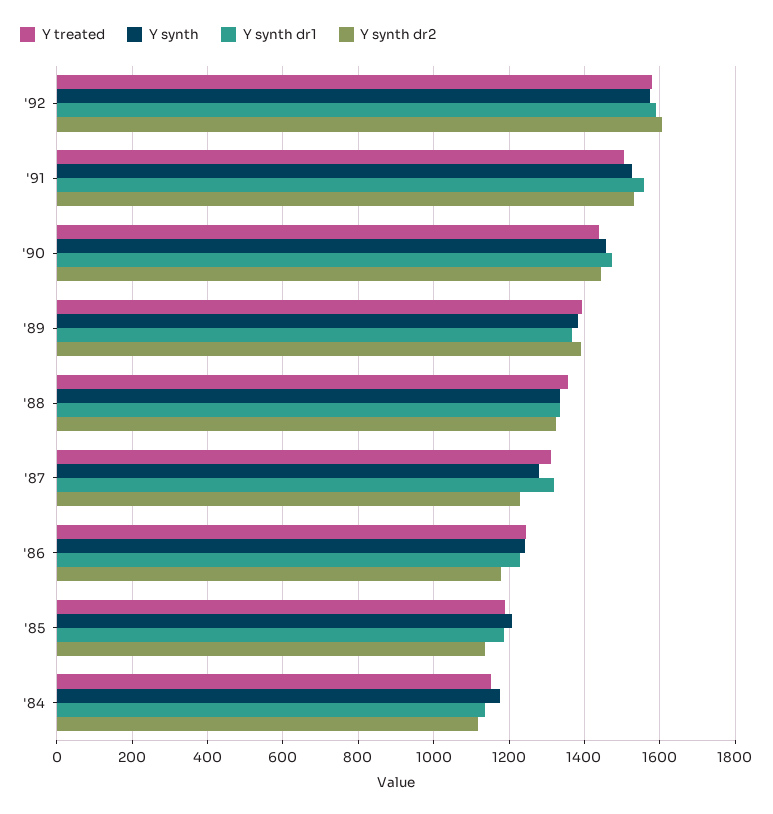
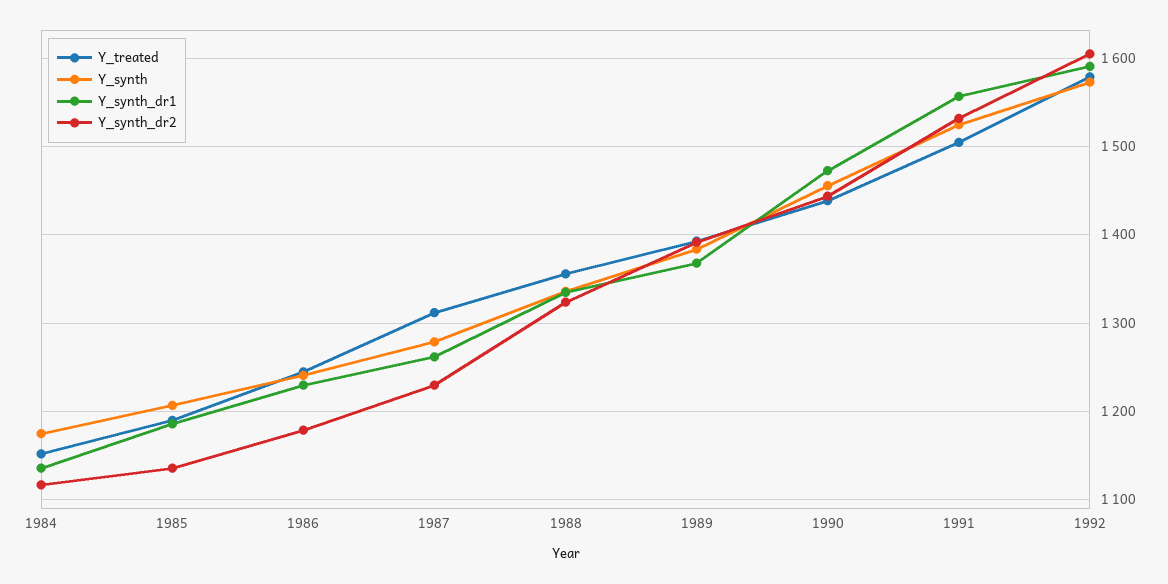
  {
    "Y treated": {
      "'92": 1580,
      "'91": 1510,
      "'90": 1440,
      "'89": 1390,
      "'88": 1360,
      "'87": 1310,
      "'86": 1250,
      "'85": 1190,
      "'84": 1150
    },
    "Y synth": {
      "'92": 1570,
      "'91": 1530,
      "'90": 1460,
      "'89": 1380,
      "'88": 1340,
      "'87": 1280,
      "'86": 1240,
      "'85": 1210,
      "'84": 1180
    },
    "Y synth dr1": {
      "'92": 1590,
      "'91": 1560,
      "'90": 1470,
      "'89": 1370,
      "'88": 1340,
-     "'87": 1320,
+     "'87": 1260,
      "'86": 1230,
      "'85": 1190,
      "'84": 1140
    },
    "Y synth dr2": {
      "'92": 1610,
      "'91": 1530,
      "'90": 1440,
      "'89": 1390,
      "'88": 1320,
      "'87": 1230,
      "'86": 1180,
      "'85": 1140,
      "'84": 1120
    }
  }

